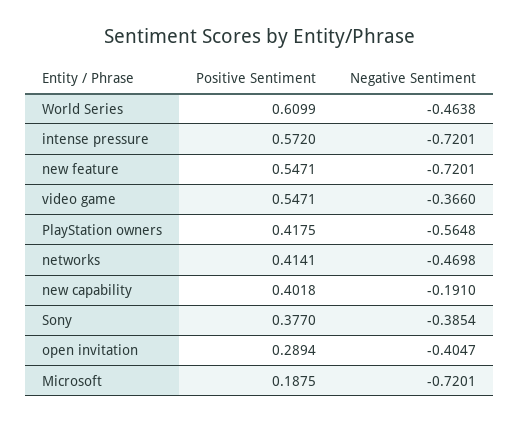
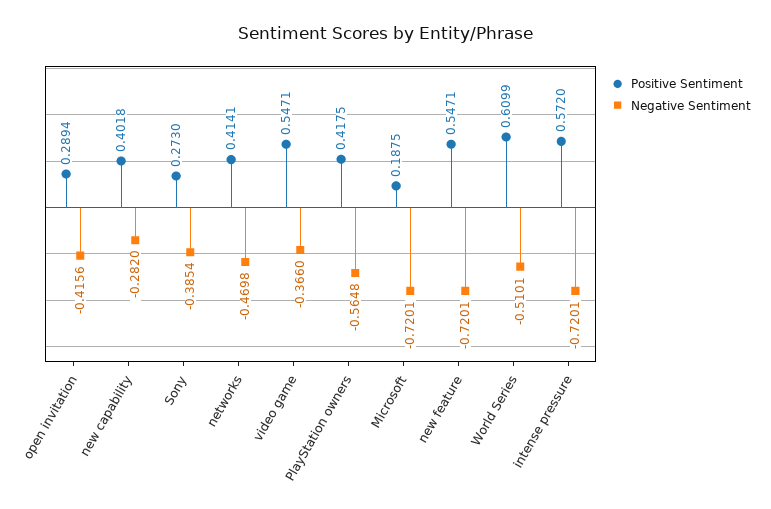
  {
    "Positive Sentiment": {
      "World Series": 0.6099,
      "intense pressure": 0.572,
      "new feature": 0.5471,
      "video game": 0.5471,
      "PlayStation owners": 0.4175,
      "networks": 0.4141,
      "new capability": 0.4018,
-     "Sony": 0.377,
+     "Sony": 0.273,
      "open invitation": 0.2894,
      "Microsoft": 0.1875
    },
    "Negative Sentiment": {
-     "World Series": -0.4638,
+     "World Series": -0.5101,
      "intense pressure": -0.7201,
      "new feature": -0.7201,
      "video game": -0.366,
      "PlayStation owners": -0.5648,
      "networks": -0.4698,
-     "new capability": -0.191,
+     "new capability": -0.282,
      "Sony": -0.3854,
-     "open invitation": -0.4047,
+     "open invitation": -0.4156,
      "Microsoft": -0.7201
    }
  }

